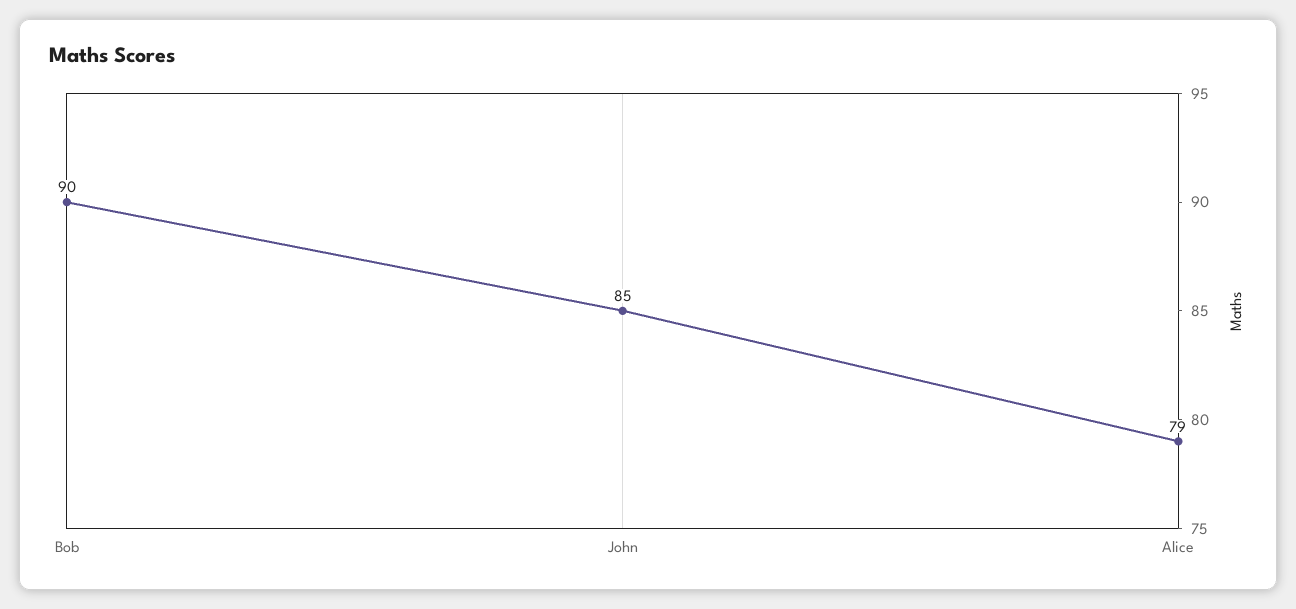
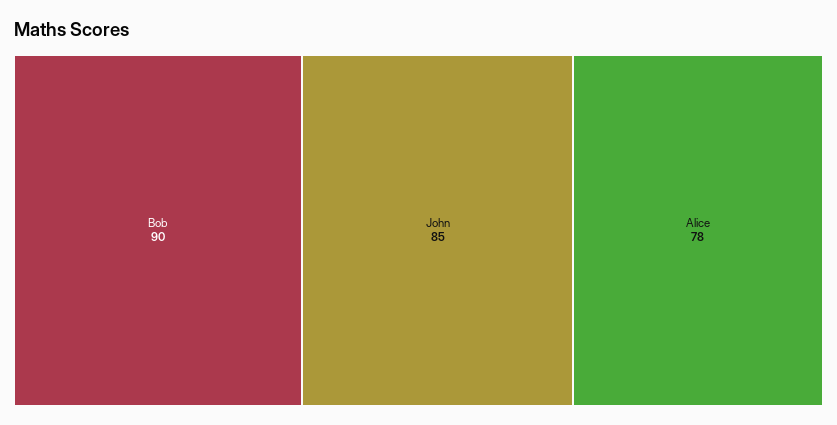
  {
    "Bob": 90,
    "John": 85,
-   "Alice": 79
+   "Alice": 78
  }

